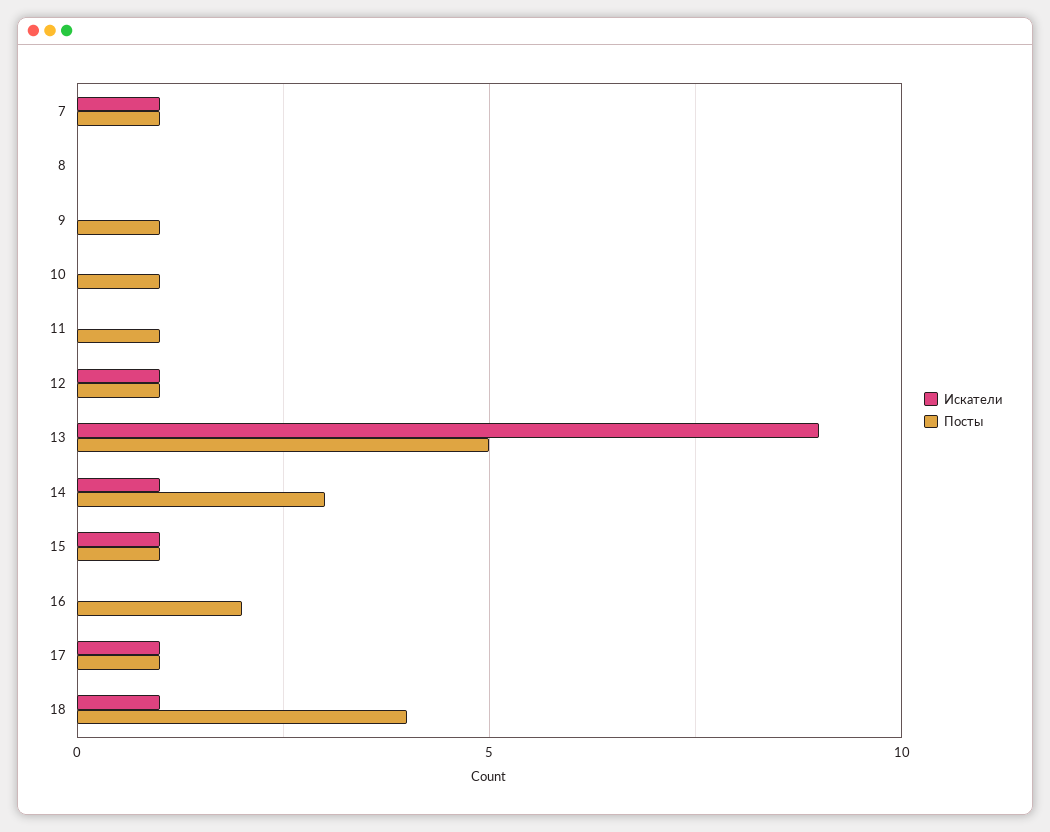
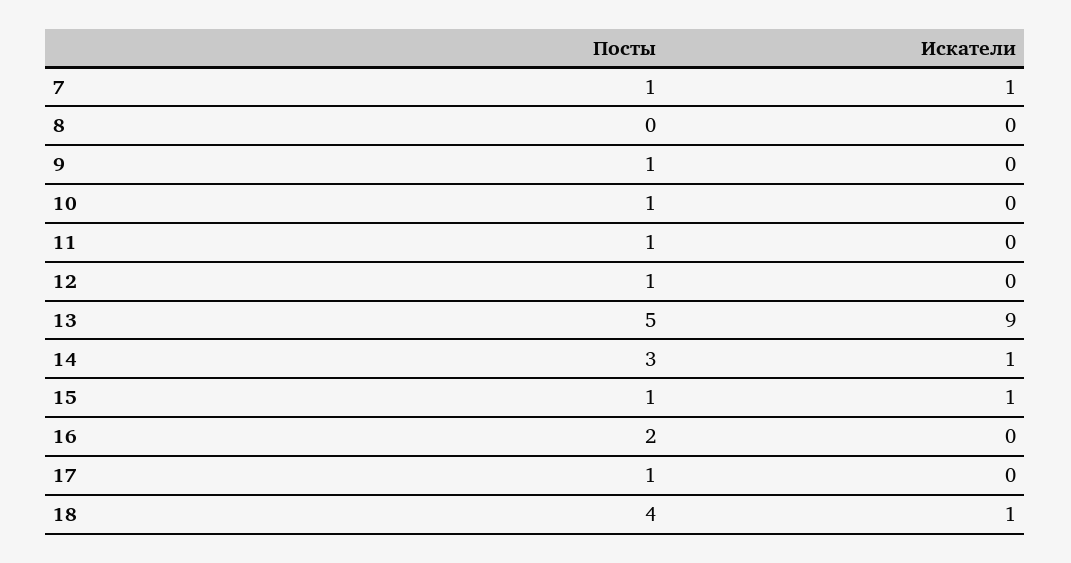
  {
    "Искатели": {
      "7": 1,
      "8": 0,
      "9": 0,
      "10": 0,
      "11": 0,
-     "12": 1,
+     "12": 0,
      "13": 9,
      "14": 1,
      "15": 1,
      "16": 0,
-     "17": 1,
+     "17": 0,
      "18": 1
    },
    "Посты": {
      "7": 1,
      "8": 0,
      "9": 1,
      "10": 1,
      "11": 1,
      "12": 1,
      "13": 5,
      "14": 3,
      "15": 1,
      "16": 2,
      "17": 1,
      "18": 4
    }
  }

